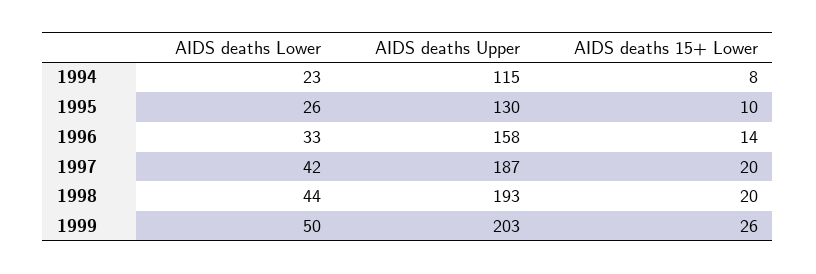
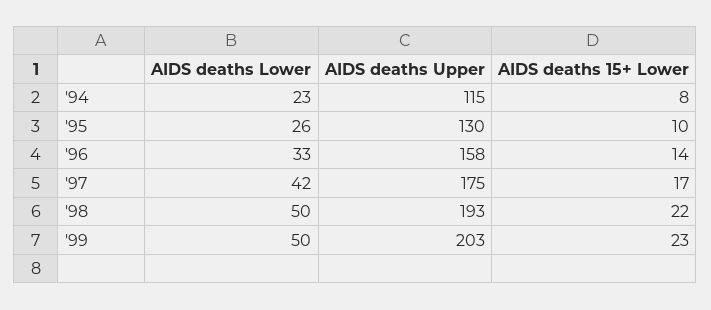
  {
    "AIDS deaths Lower": {
      "1994": 23,
      "1995": 26,
      "1996": 33,
      "1997": 42,
-     "1998": 44,
+     "1998": 50,
      "1999": 50
    },
    "AIDS deaths Upper": {
      "1994": 115,
      "1995": 130,
      "1996": 158,
-     "1997": 187,
+     "1997": 175,
      "1998": 193,
      "1999": 203
    },
    "AIDS deaths 15+ Lower": {
      "1994": 8,
      "1995": 10,
      "1996": 14,
-     "1997": 20,
+     "1997": 17,
-     "1998": 20,
+     "1998": 22,
-     "1999": 26
+     "1999": 23
    }
  }

